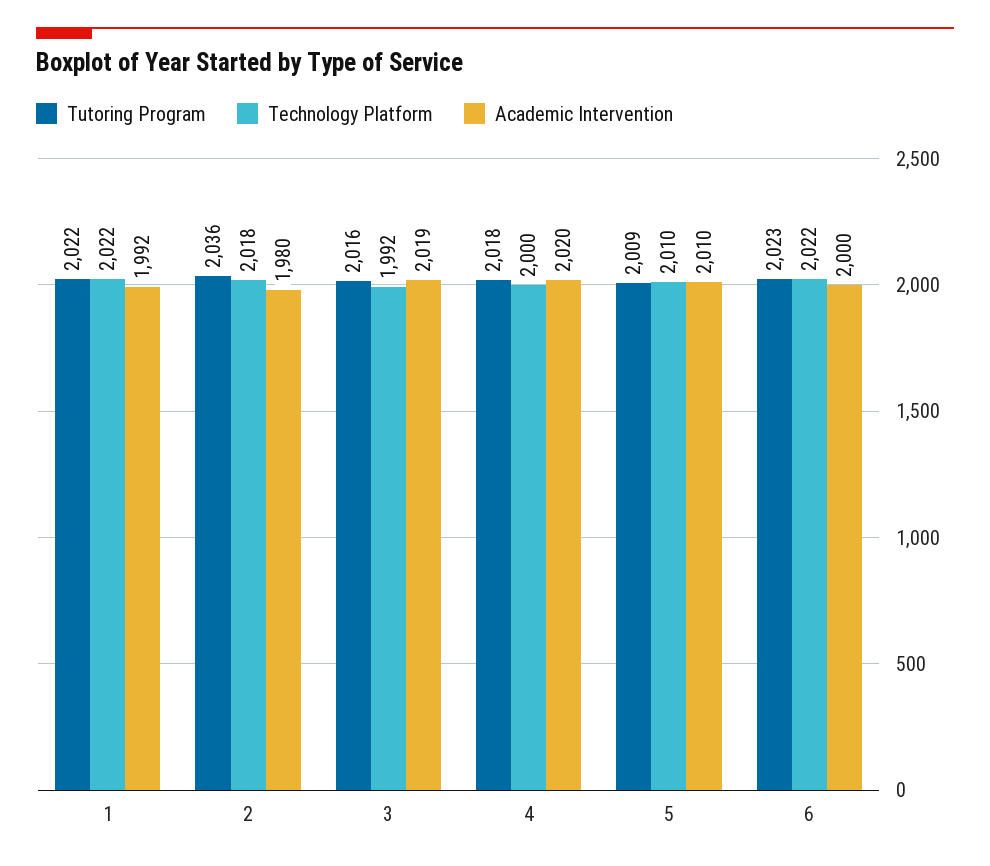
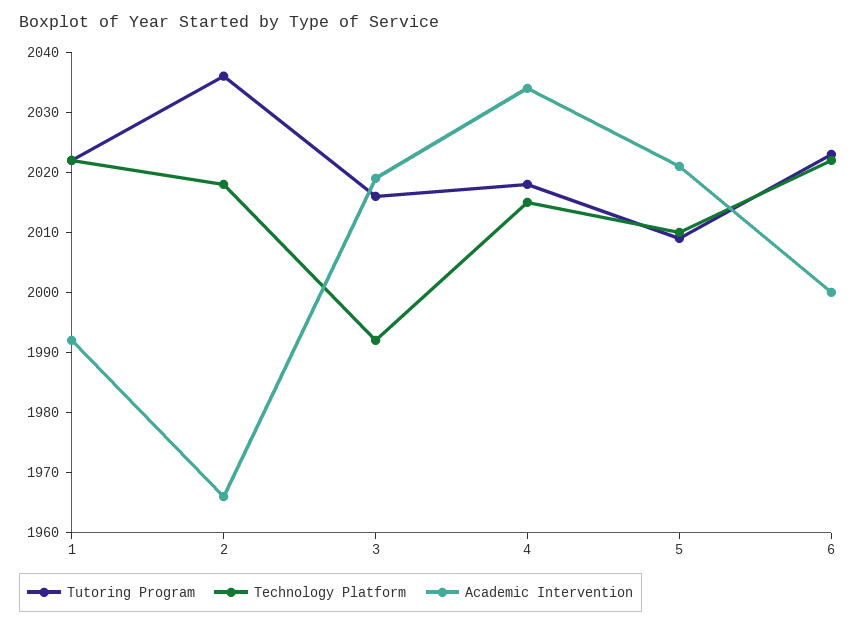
  {
    "Tutoring Program": {
      "1": 2022,
      "2": 2036,
      "3": 2016,
      "4": 2018,
      "5": 2009,
      "6": 2023
    },
    "Technology Platform": {
      "1": 2022,
      "2": 2018,
      "3": 1992,
-     "4": 2000,
+     "4": 2015,
      "5": 2010,
      "6": 2022
    },
    "Academic Intervention": {
      "1": 1992,
-     "2": 1980,
+     "2": 1965,
      "3": 2019,
-     "4": 2020,
+     "4": 2035,
-     "5": 2010,
+     "5": 2020,
      "6": 2000
    }
  }

